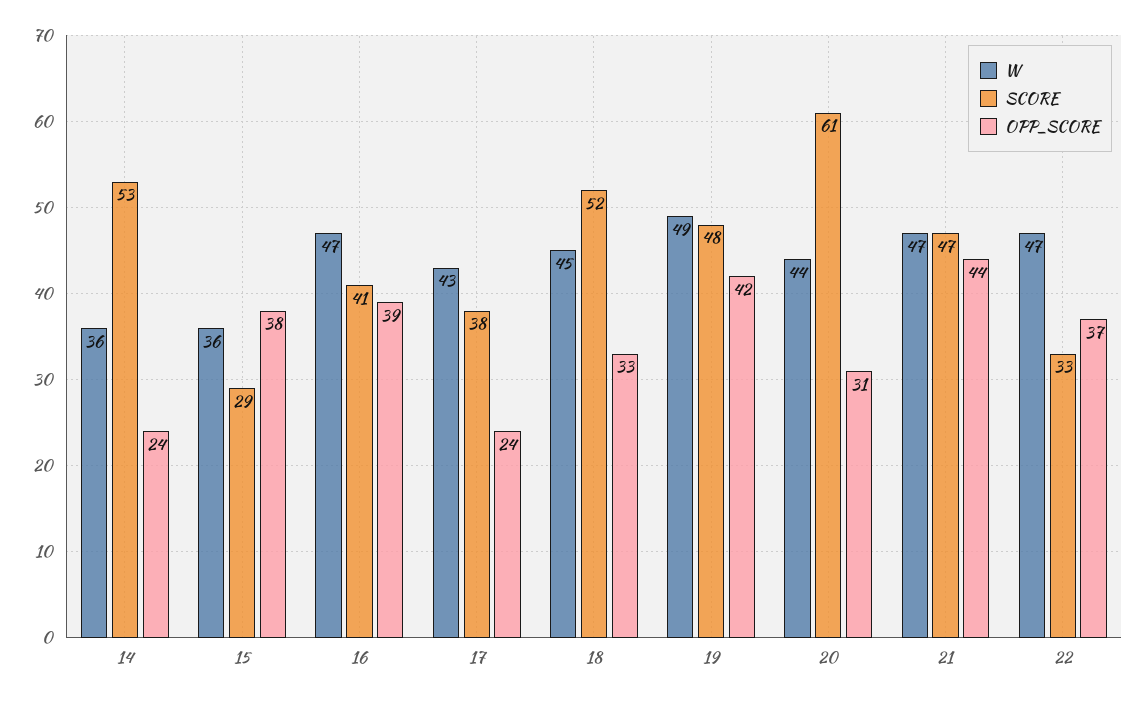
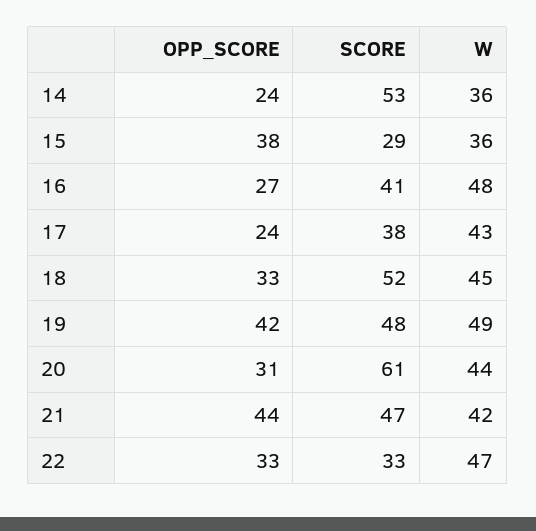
  {
    "W": {
      "14": 36,
      "15": 36,
-     "16": 47,
+     "16": 48,
      "17": 43,
      "18": 45,
      "19": 49,
      "20": 44,
-     "21": 47,
+     "21": 42,
      "22": 47
    },
    "SCORE": {
      "14": 53,
      "15": 29,
      "16": 41,
      "17": 38,
      "18": 52,
      "19": 48,
      "20": 61,
      "21": 47,
      "22": 33
    },
    "OPP_SCORE": {
      "14": 24,
      "15": 38,
-     "16": 39,
+     "16": 27,
      "17": 24,
      "18": 33,
      "19": 42,
      "20": 31,
      "21": 44,
-     "22": 37
+     "22": 33
    }
  }

